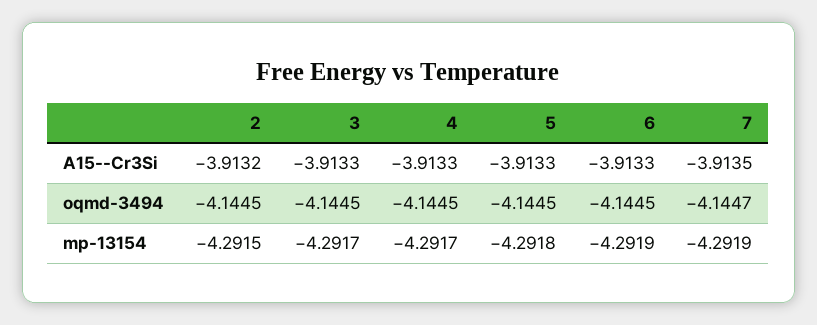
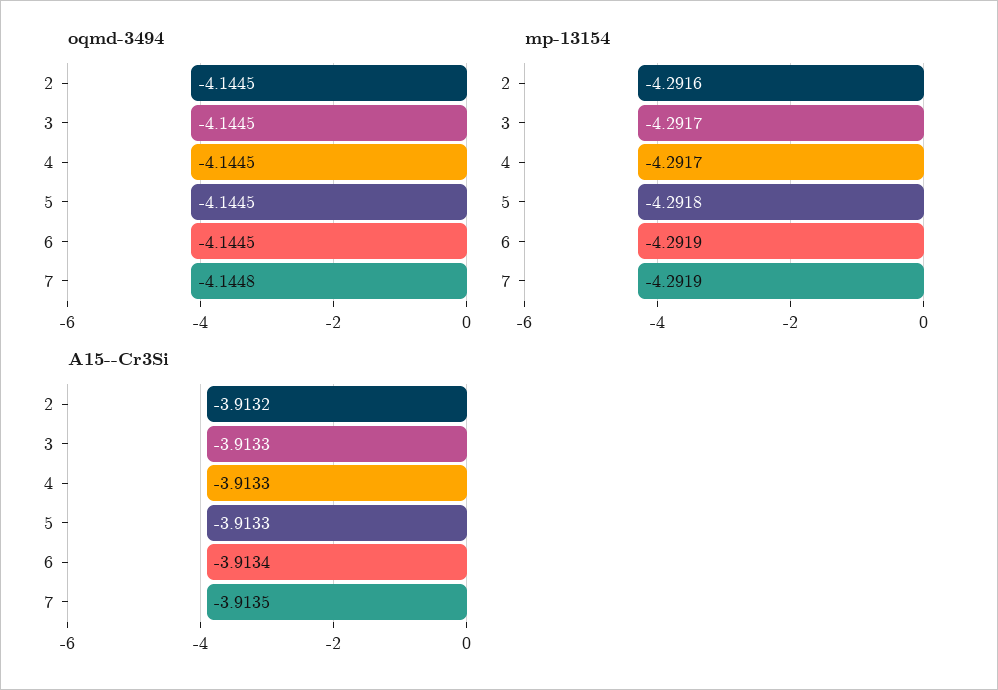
  {
    "A15--Cr3Si": {
      "2": -3.9132,
      "3": -3.9133,
      "4": -3.9133,
      "5": -3.9133,
-     "6": -3.9133,
+     "6": -3.9134,
      "7": -3.9135
    },
    "oqmd-3494": {
      "2": -4.1445,
      "3": -4.1445,
      "4": -4.1445,
      "5": -4.1445,
      "6": -4.1445,
-     "7": -4.1447
+     "7": -4.1448
    },
    "mp-13154": {
-     "2": -4.2915,
+     "2": -4.2916,
      "3": -4.2917,
      "4": -4.2917,
      "5": -4.2918,
      "6": -4.2919,
      "7": -4.2919
    }
  }

